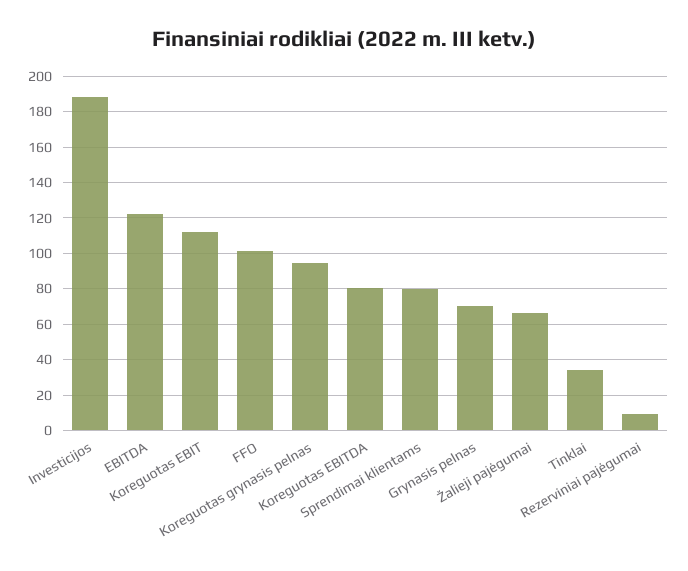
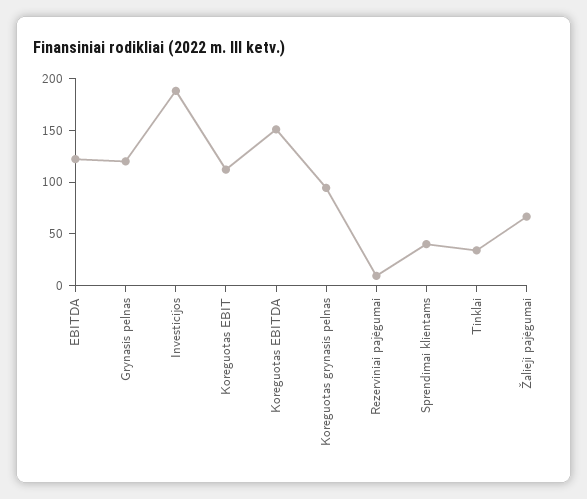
  {
    "Investicijos": 190,
    "EBITDA": 120,
    "Koreguotas EBIT": 110,
-   "FFO": 100,
    "Koreguotas grynasis pelnas": 95,
-   "Koreguotas EBITDA": 80,
+   "Koreguotas EBITDA": 150,
-   "Sprendimai klientams": 80,
+   "Sprendimai klientams": 40,
-   "Grynasis pelnas": 70,
+   "Grynasis pelnas": 120,
    "Žalieji pajėgumai": 65,
    "Tinklai": 35,
    "Rezerviniai pajėgumai": 10
  }

